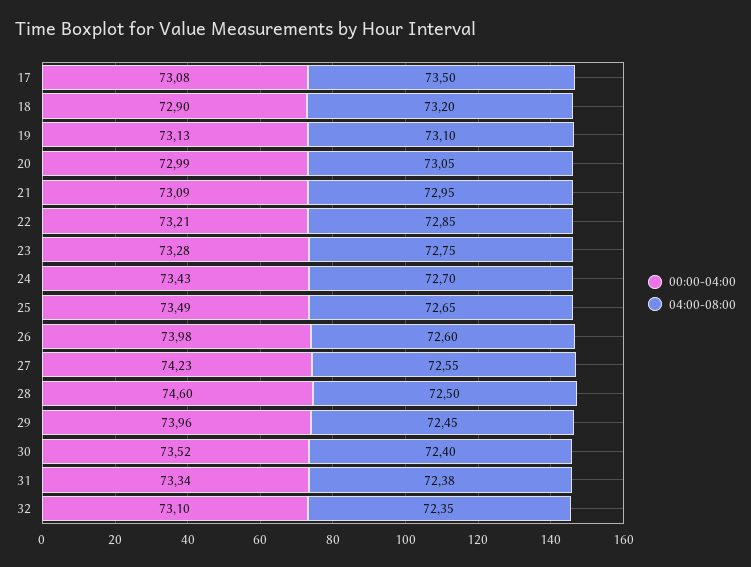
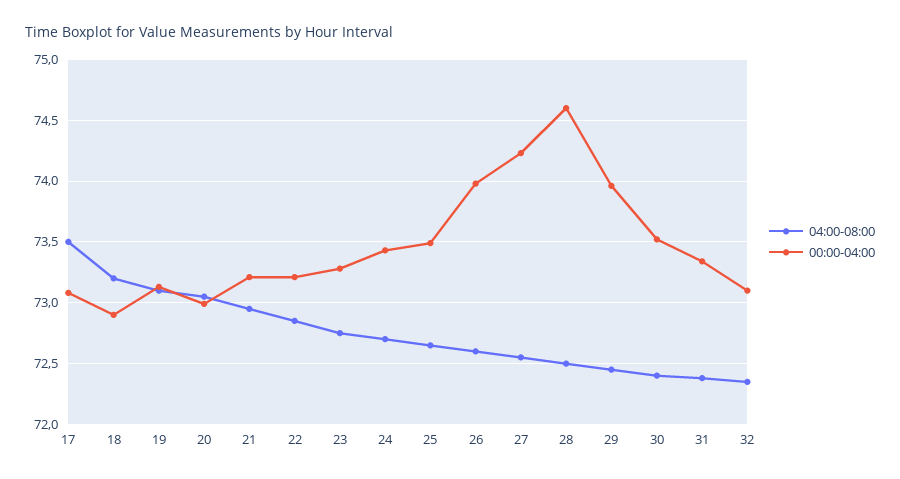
  {
    "00:00-04:00": {
      "17": 73.08,
      "18": 72.9,
      "19": 73.13,
      "20": 72.99,
-     "21": 73.09,
+     "21": 73.2,
      "22": 73.21,
      "23": 73.28,
      "24": 73.43,
      "25": 73.49,
      "26": 73.98,
      "27": 74.23,
      "28": 74.6,
      "29": 73.96,
      "30": 73.52,
      "31": 73.34,
      "32": 73.1
    },
    "04:00-08:00": {
      "17": 73.5,
      "18": 73.2,
      "19": 73.1,
      "20": 73.05,
      "21": 72.95,
      "22": 72.85,
      "23": 72.75,
      "24": 72.7,
      "25": 72.65,
      "26": 72.6,
      "27": 72.55,
      "28": 72.5,
      "29": 72.45,
      "30": 72.4,
      "31": 72.38,
      "32": 72.35
    }
  }

